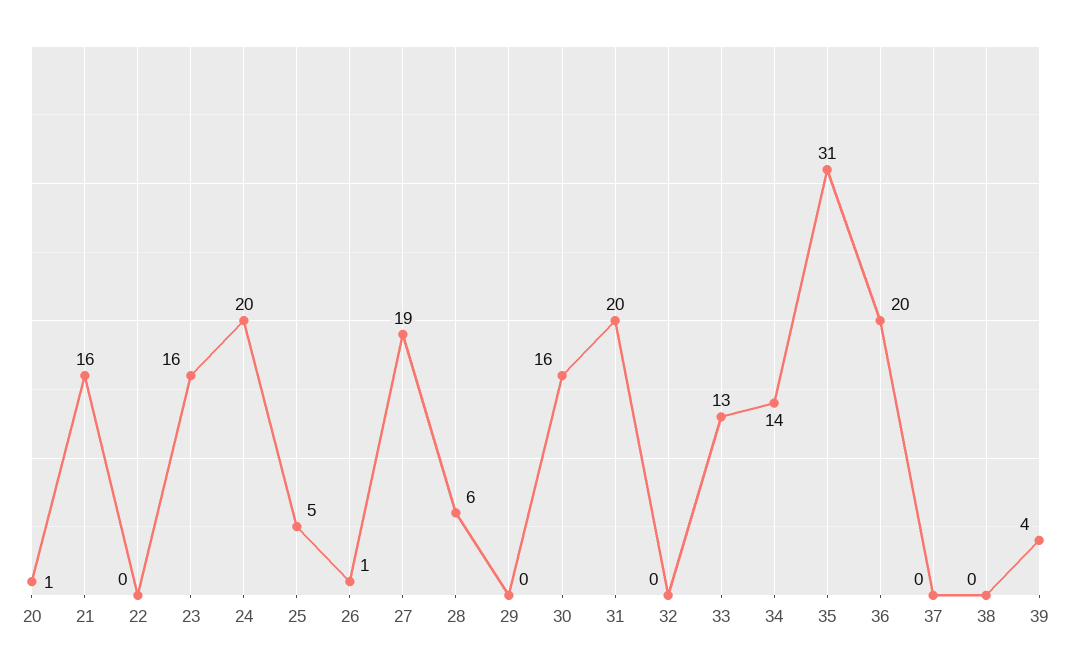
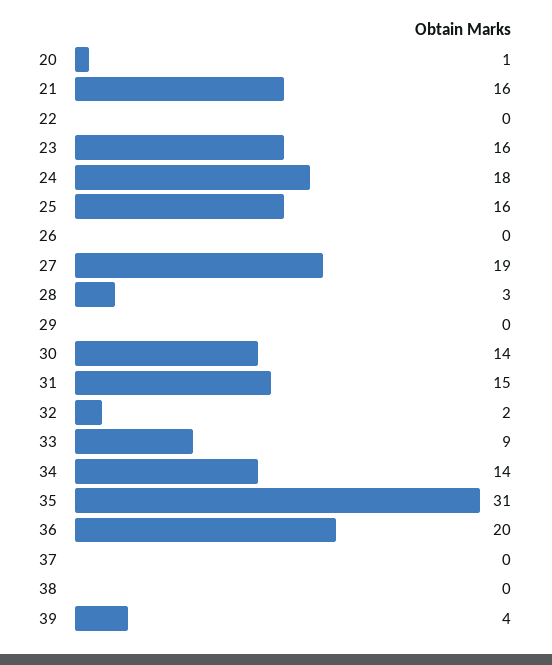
  {
    "20": 1,
    "21": 16,
    "22": 0,
    "23": 16,
-   "24": 20,
+   "24": 18,
-   "25": 5,
+   "25": 16,
-   "26": 1,
+   "26": 0,
    "27": 19,
-   "28": 6,
+   "28": 3,
    "29": 0,
-   "30": 16,
+   "30": 14,
-   "31": 20,
+   "31": 15,
-   "32": 0,
+   "32": 2,
-   "33": 13,
+   "33": 9,
    "34": 14,
    "35": 31,
    "36": 20,
    "37": 0,
    "38": 0,
    "39": 4
  }

